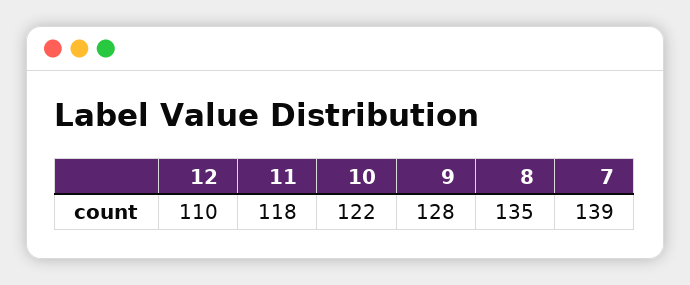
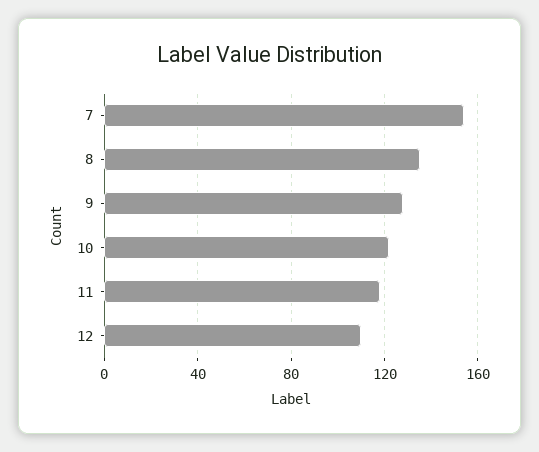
  {
    "12": 110,
    "11": 118,
    "10": 122,
    "9": 128,
    "8": 135,
-   "7": 139
+   "7": 155
  }

